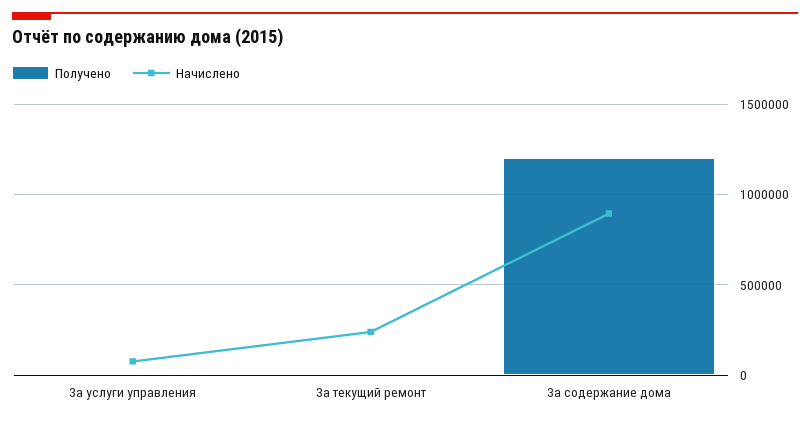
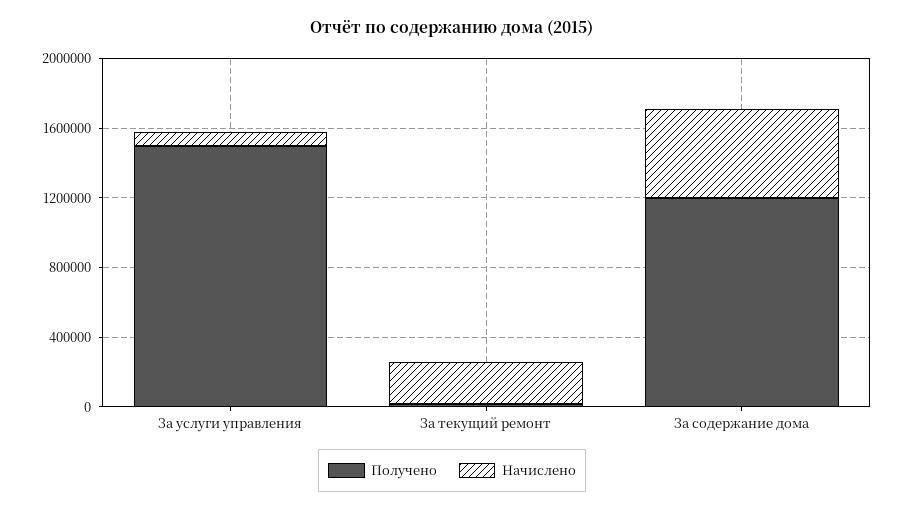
  {
    "Получено": {
-     "За услуги управления": 0,
+     "За услуги управления": 1500000,
      "За текущий ремонт": 0,
      "За содержание дома": 1200000
    },
    "Начислено": {
      "За услуги управления": 100000,
      "За текущий ремонт": 250000,
-     "За содержание дома": 900000
+     "За содержание дома": 500000
    }
  }

